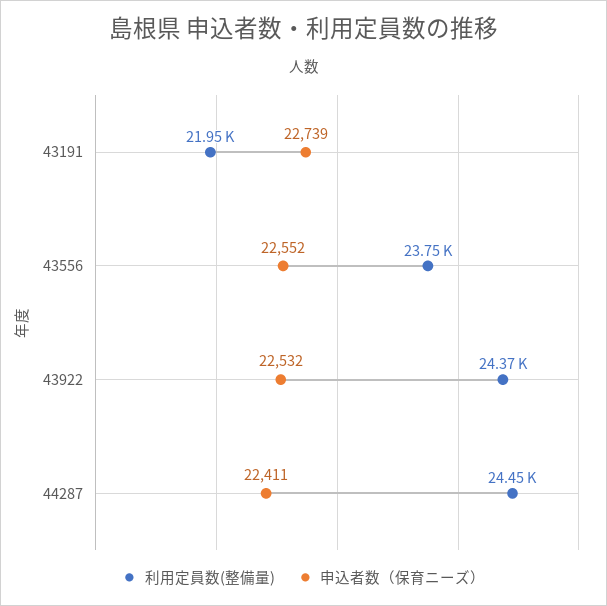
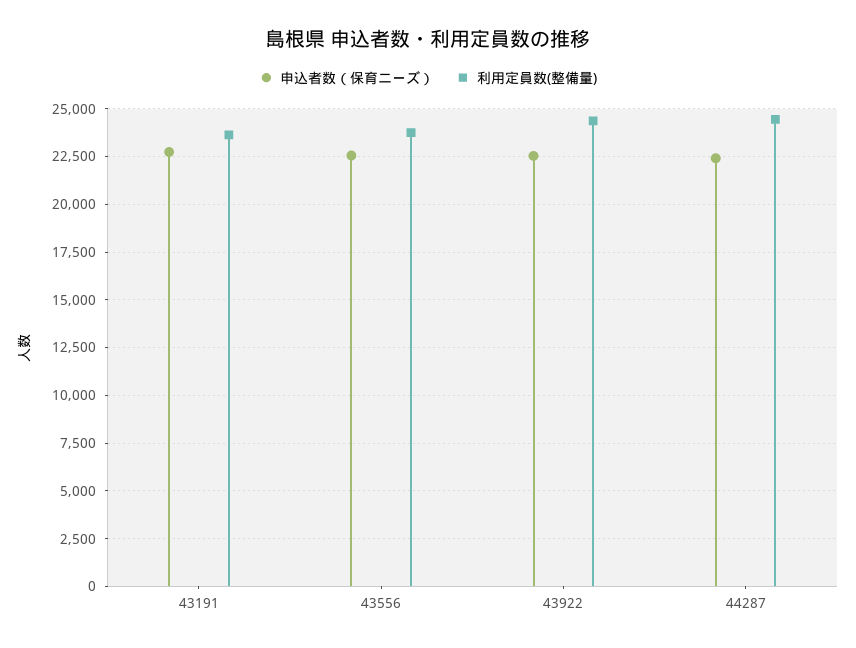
  {
    "利用定員数(整備量)": {
-     "43191": 21950,
+     "43191": 23500,
      "43556": 23750,
      "43922": 24370,
      "44287": 24450
    },
    "申込者数（保育ニーズ）": {
      "43191": 22739,
      "43556": 22552,
      "43922": 22532,
      "44287": 22411
    }
  }

